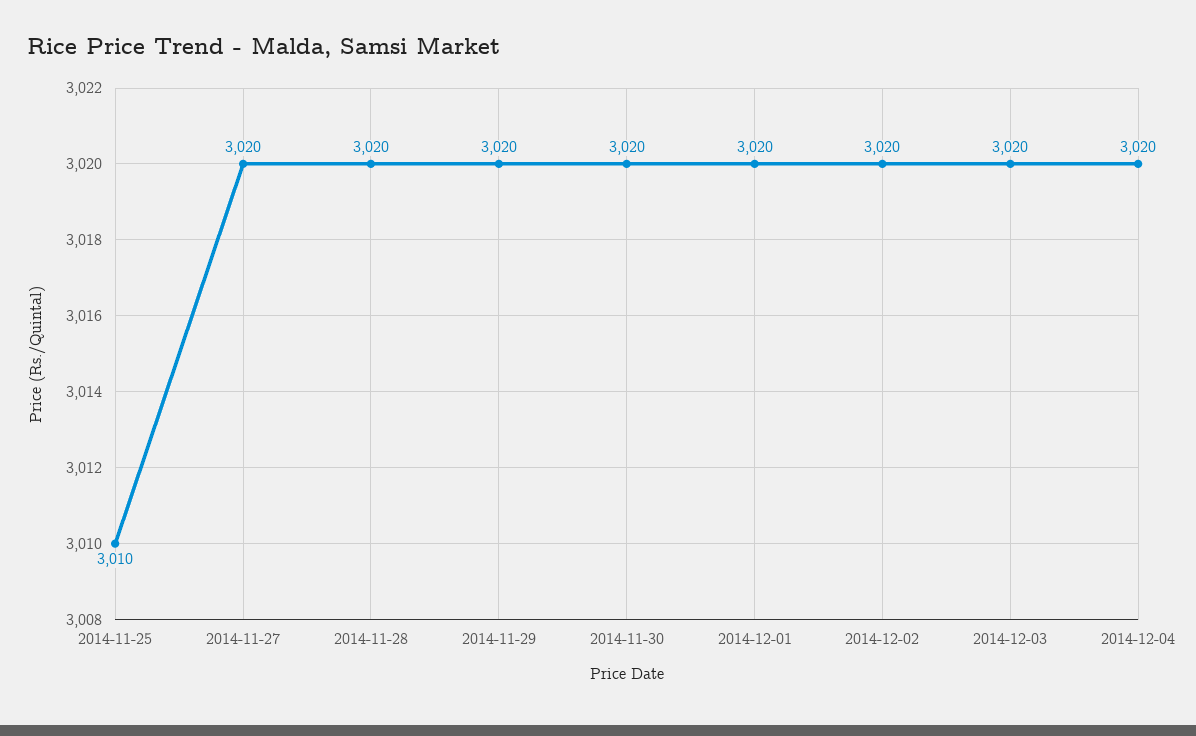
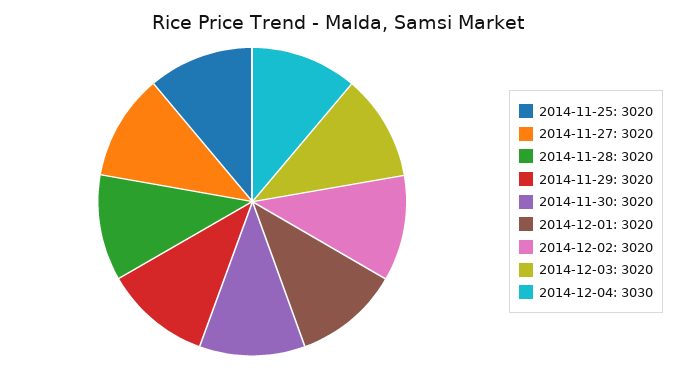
  {
-   "2014-11-25": 3010,
+   "2014-11-25": 3020,
    "2014-11-27": 3020,
    "2014-11-28": 3020,
    "2014-11-29": 3020,
    "2014-11-30": 3020,
    "2014-12-01": 3020,
    "2014-12-02": 3020,
    "2014-12-03": 3020,
-   "2014-12-04": 3020
+   "2014-12-04": 3030
  }

